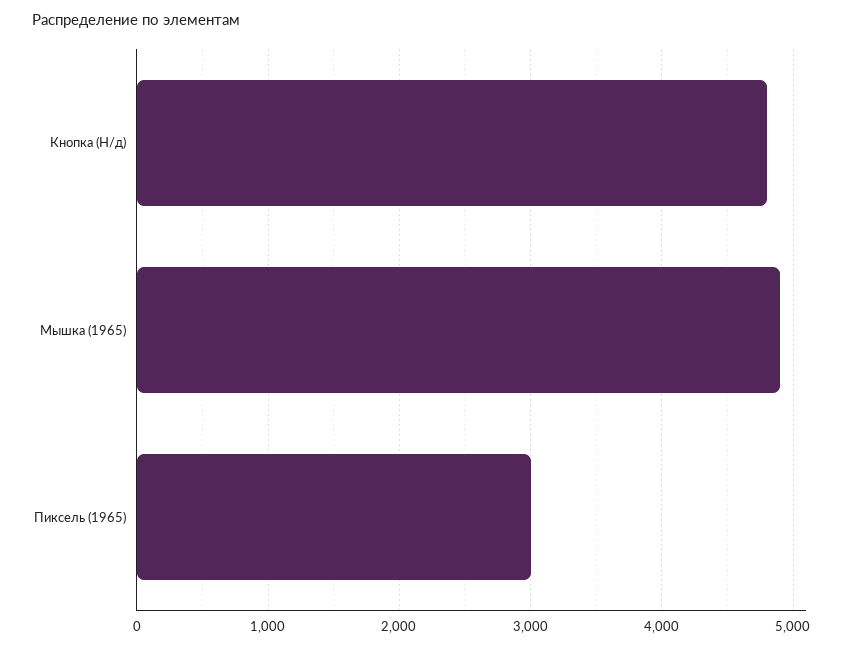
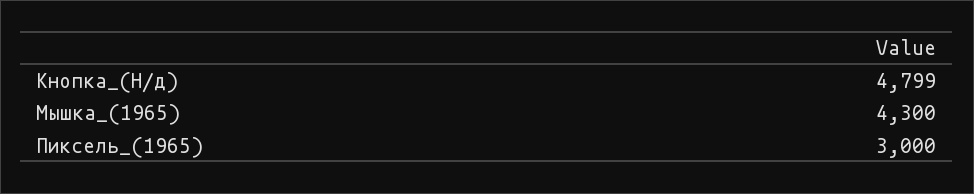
  {
    "Кнопка (Н/д)": 4799,
-   "Мышка (1965)": 4900,
+   "Мышка (1965)": 4300,
    "Пиксель (1965)": 3000
  }

